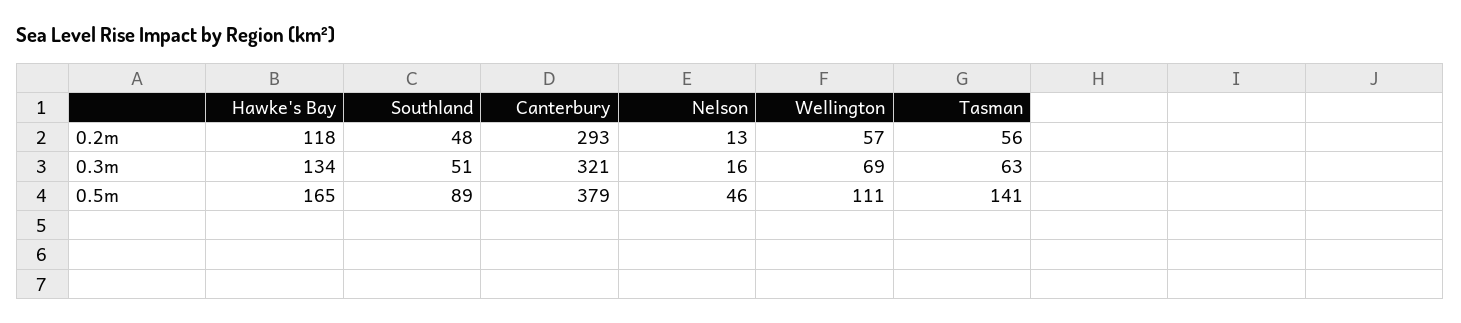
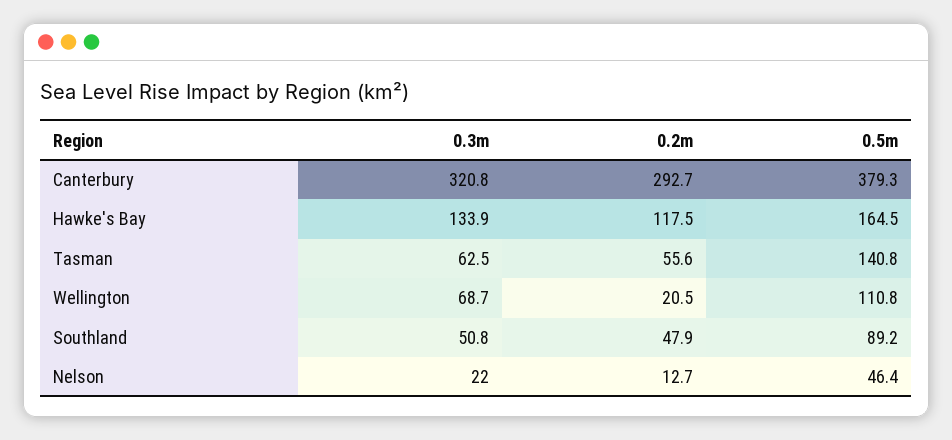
  {
    "Hawke's Bay": {
      "0.2m": 117.5,
      "0.3m": 133.9,
      "0.5m": 164.5
    },
    "Southland": {
      "0.2m": 47.9,
      "0.3m": 50.8,
      "0.5m": 89.2
    },
    "Canterbury": {
      "0.2m": 292.7,
      "0.3m": 320.8,
      "0.5m": 379.3
    },
    "Nelson": {
      "0.2m": 12.7,
-     "0.3m": 16,
+     "0.3m": 22,
      "0.5m": 46.4
    },
    "Wellington": {
-     "0.2m": 57,
+     "0.2m": 20.5,
      "0.3m": 68.7,
      "0.5m": 110.8
    },
    "Tasman": {
      "0.2m": 55.6,
      "0.3m": 62.5,
      "0.5m": 140.8
    }
  }

